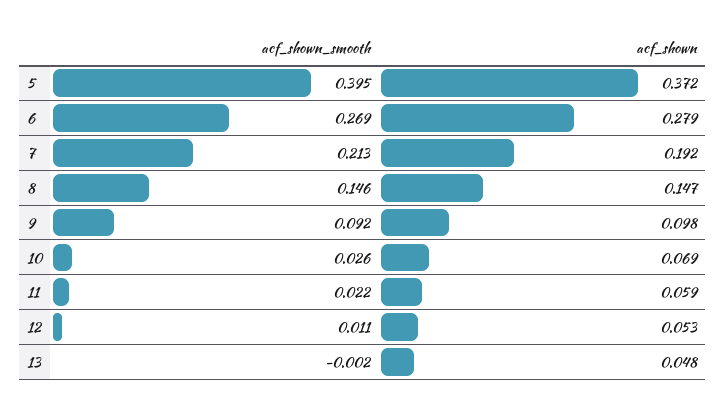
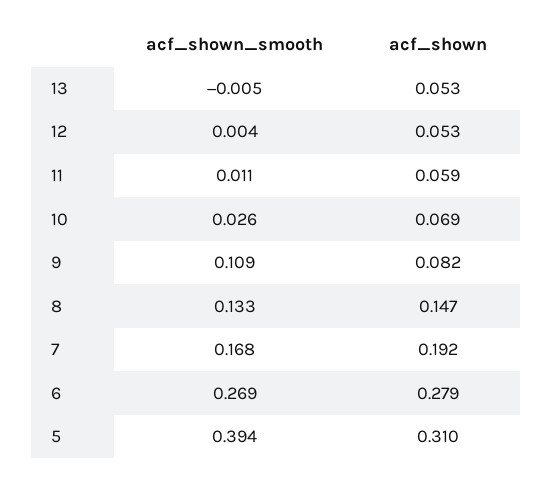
  {
    "acf_shown_smooth": {
-     "5": 0.395,
+     "5": 0.394,
      "6": 0.269,
-     "7": 0.213,
+     "7": 0.168,
-     "8": 0.146,
+     "8": 0.133,
-     "9": 0.092,
+     "9": 0.109,
      "10": 0.026,
-     "11": 0.022,
+     "11": 0.011,
-     "12": 0.011,
+     "12": 0.004,
-     "13": -0.002
+     "13": -0.005
    },
    "acf_shown": {
-     "5": 0.372,
+     "5": 0.31,
      "6": 0.279,
      "7": 0.192,
      "8": 0.147,
-     "9": 0.098,
+     "9": 0.082,
      "10": 0.069,
      "11": 0.059,
      "12": 0.053,
-     "13": 0.048
+     "13": 0.053
    }
  }

